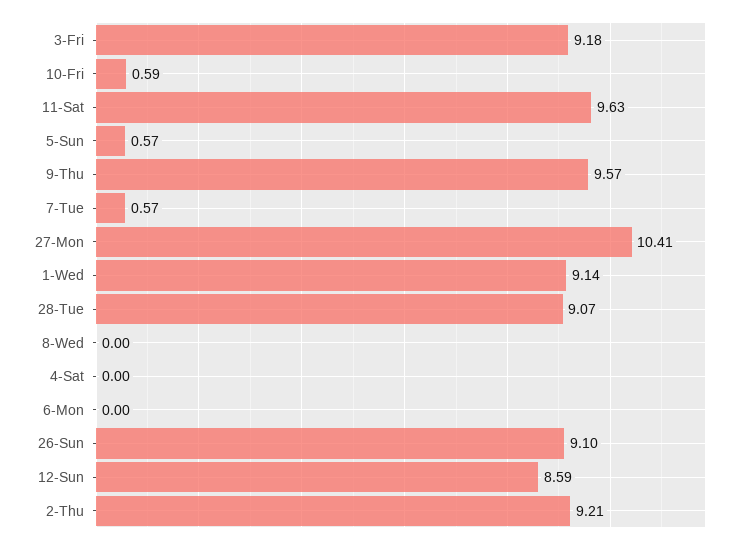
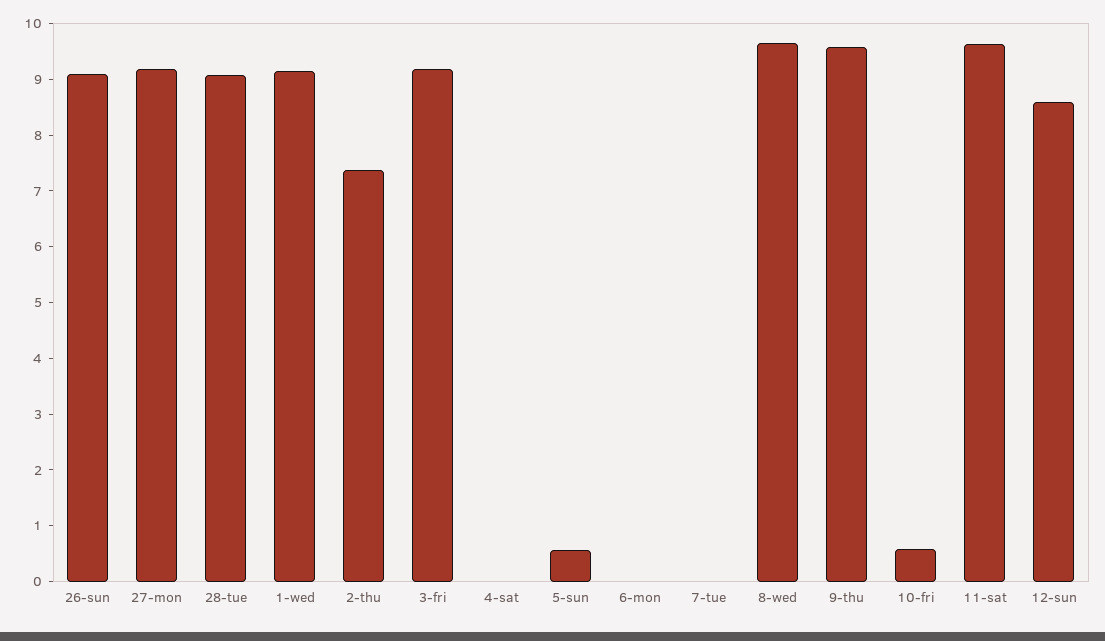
  {
    "3-Fri": 9.18,
    "10-Fri": 0.59,
    "11-Sat": 9.63,
    "5-Sun": 0.57,
    "9-Thu": 9.57,
-   "7-Tue": 0.57,
+   "7-Tue": 0,
-   "27-Mon": 10.41,
+   "27-Mon": 9.2,
    "1-Wed": 9.14,
    "28-Tue": 9.07,
-   "8-Wed": 0,
+   "8-Wed": 9.6,
    "4-Sat": 0,
    "6-Mon": 0,
    "26-Sun": 9.1,
    "12-Sun": 8.59,
-   "2-Thu": 9.21
+   "2-Thu": 7.4
  }

